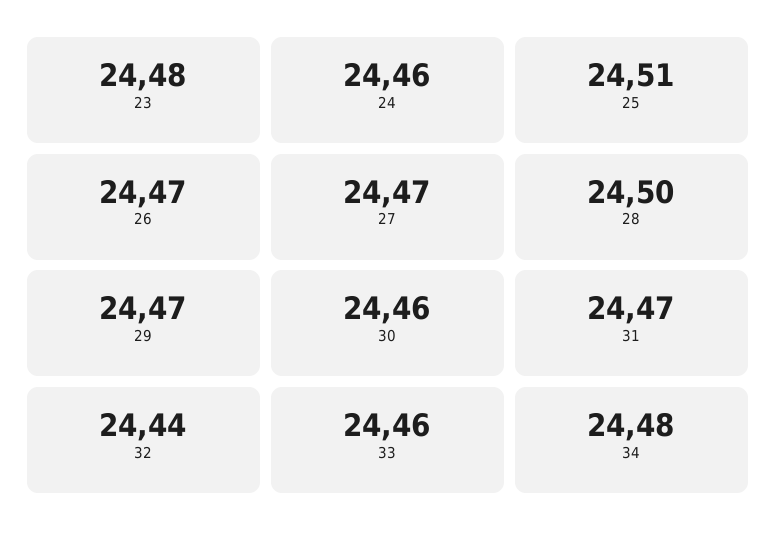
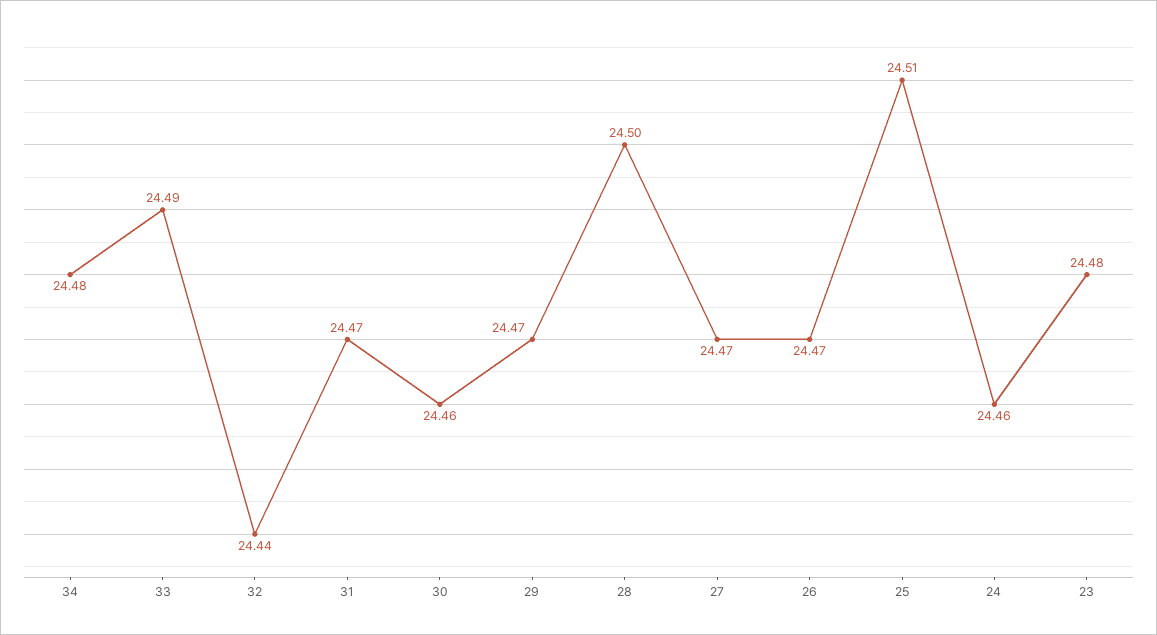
  {
    "23": 24.48,
    "24": 24.46,
    "25": 24.51,
    "26": 24.47,
    "27": 24.47,
    "28": 24.5,
    "29": 24.47,
    "30": 24.46,
    "31": 24.47,
    "32": 24.44,
-   "33": 24.46,
+   "33": 24.49,
    "34": 24.48
  }

